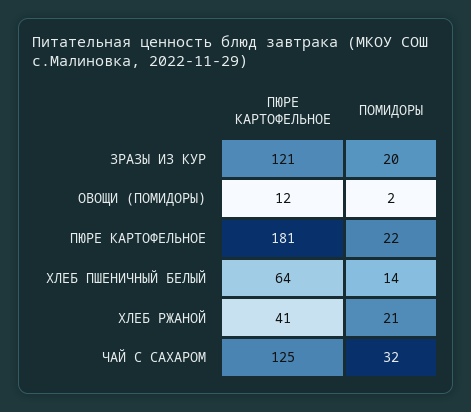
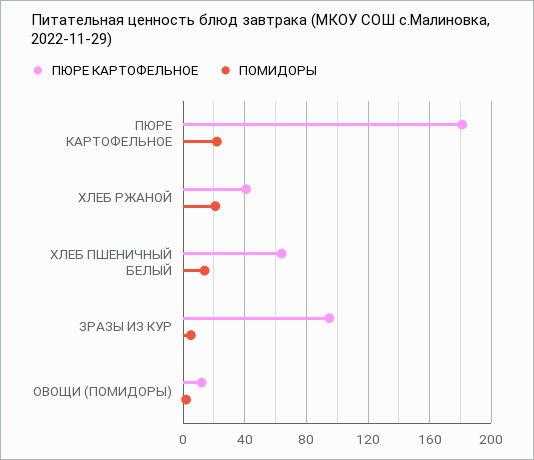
  {
    "ПЮРЕ КАРТОФЕЛЬНОЕ": {
-     "ЗРАЗЫ ИЗ КУР": 121,
+     "ЗРАЗЫ ИЗ КУР": 95,
      "ОВОЩИ (ПОМИДОРЫ)": 12,
      "ПЮРЕ КАРТОФЕЛЬНОЕ": 181,
      "ХЛЕБ ПШЕНИЧНЫЙ БЕЛЫЙ": 64,
-     "ХЛЕБ РЖАНОЙ": 41,
+     "ХЛЕБ РЖАНОЙ": 41
-     "ЧАЙ С САХАРОМ": 125
    },
    "ПОМИДОРЫ": {
-     "ЗРАЗЫ ИЗ КУР": 20,
+     "ЗРАЗЫ ИЗ КУР": 5,
      "ОВОЩИ (ПОМИДОРЫ)": 2,
      "ПЮРЕ КАРТОФЕЛЬНОЕ": 22,
      "ХЛЕБ ПШЕНИЧНЫЙ БЕЛЫЙ": 14,
-     "ХЛЕБ РЖАНОЙ": 21,
+     "ХЛЕБ РЖАНОЙ": 21
-     "ЧАЙ С САХАРОМ": 32
    }
  }

